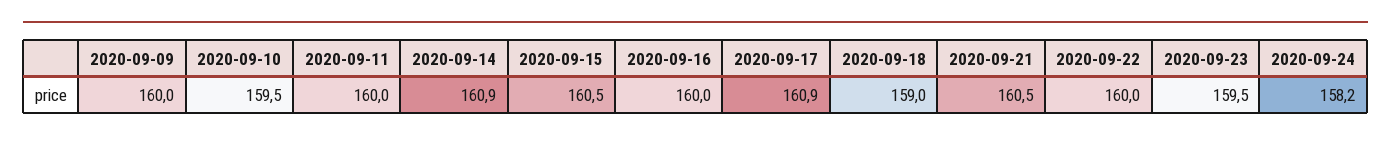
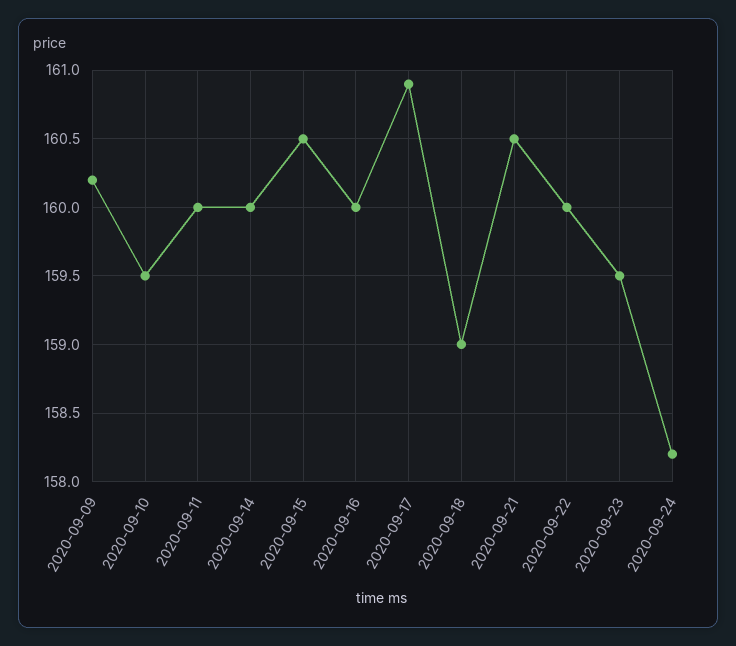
  {
-   "2020-09-09": 160,
+   "2020-09-09": 160.2,
    "2020-09-10": 159.5,
    "2020-09-11": 160,
-   "2020-09-14": 160.9,
+   "2020-09-14": 160,
    "2020-09-15": 160.5,
    "2020-09-16": 160,
    "2020-09-17": 160.9,
    "2020-09-18": 159,
    "2020-09-21": 160.5,
    "2020-09-22": 160,
    "2020-09-23": 159.5,
    "2020-09-24": 158.2
  }

